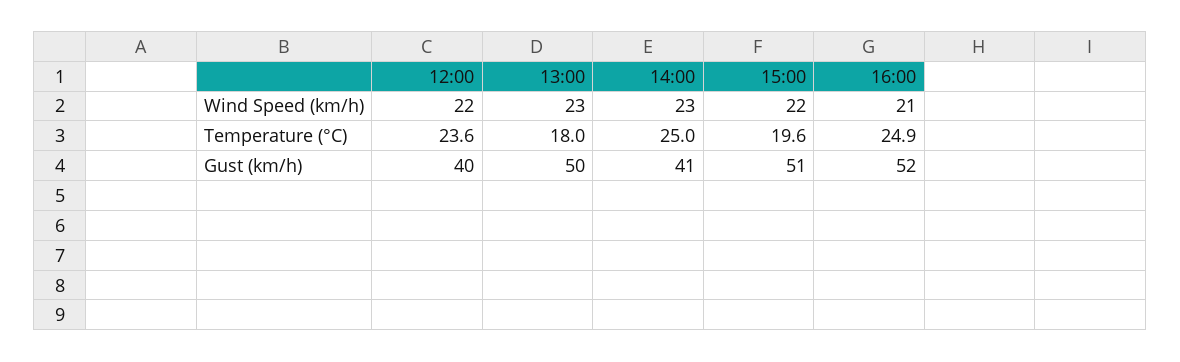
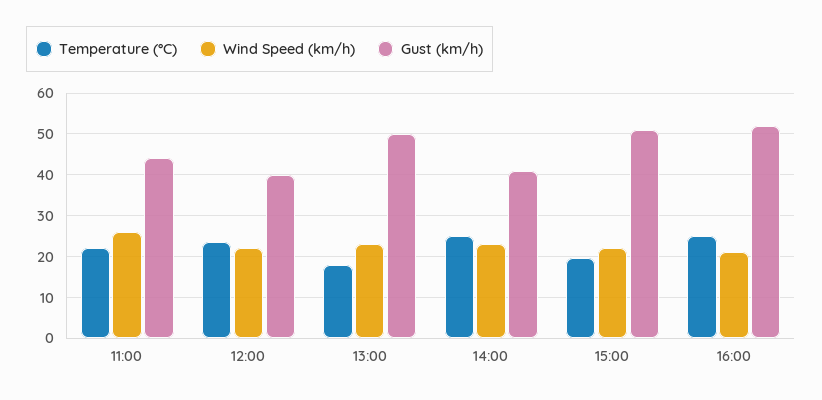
  {
    "Wind Speed (km/h)": {
      "12:00": 22,
      "13:00": 23,
      "14:00": 23,
      "15:00": 22,
-     "16:00": 21
+     "16:00": 21,
+     "11:00": 26
    },
    "Temperature (°C)": {
      "12:00": 23.6,
      "13:00": 18,
      "14:00": 25,
      "15:00": 19.6,
-     "16:00": 24.9
+     "16:00": 24.9,
+     "11:00": 22
    },
    "Gust (km/h)": {
      "12:00": 40,
      "13:00": 50,
      "14:00": 41,
      "15:00": 51,
-     "16:00": 52
+     "16:00": 52,
+     "11:00": 44
    }
  }

